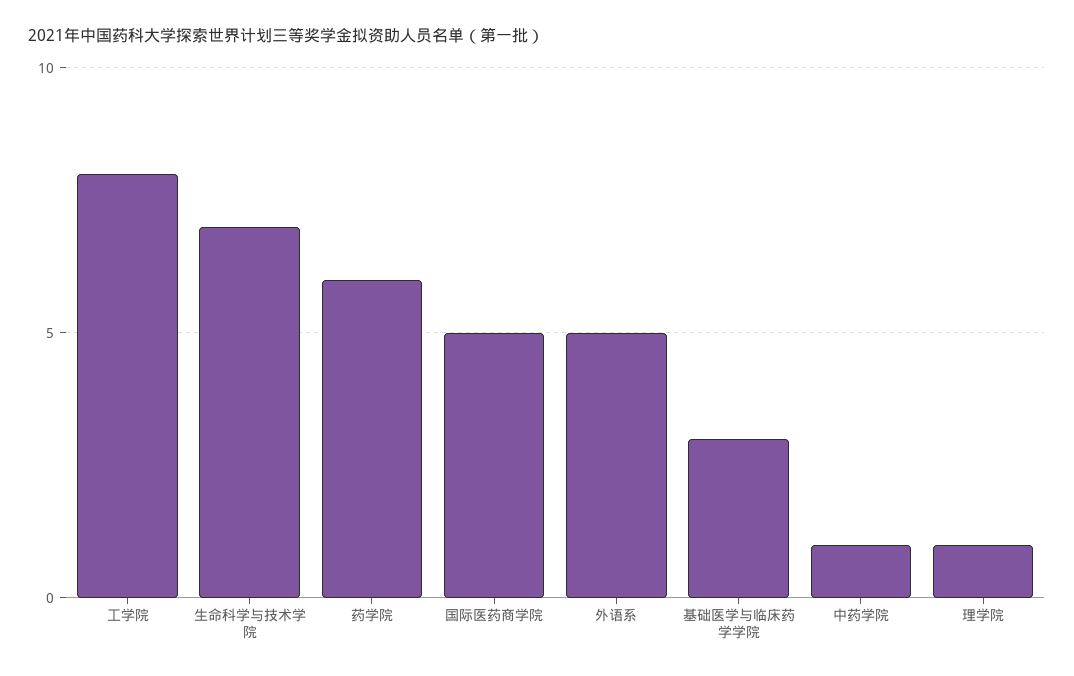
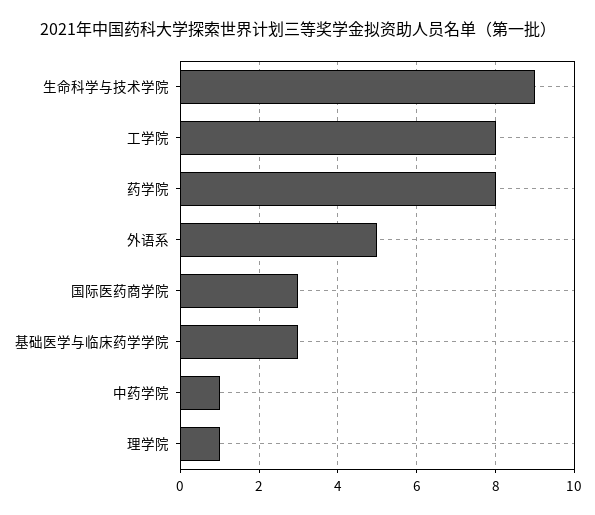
  {
    "工学院": 8,
-   "生命科学与技术学院": 7,
+   "生命科学与技术学院": 9,
-   "药学院": 6,
+   "药学院": 8,
-   "国际医药商学院": 5,
+   "国际医药商学院": 3,
    "外语系": 5,
    "基础医学与临床药学学院": 3,
    "中药学院": 1,
    "理学院": 1
  }

